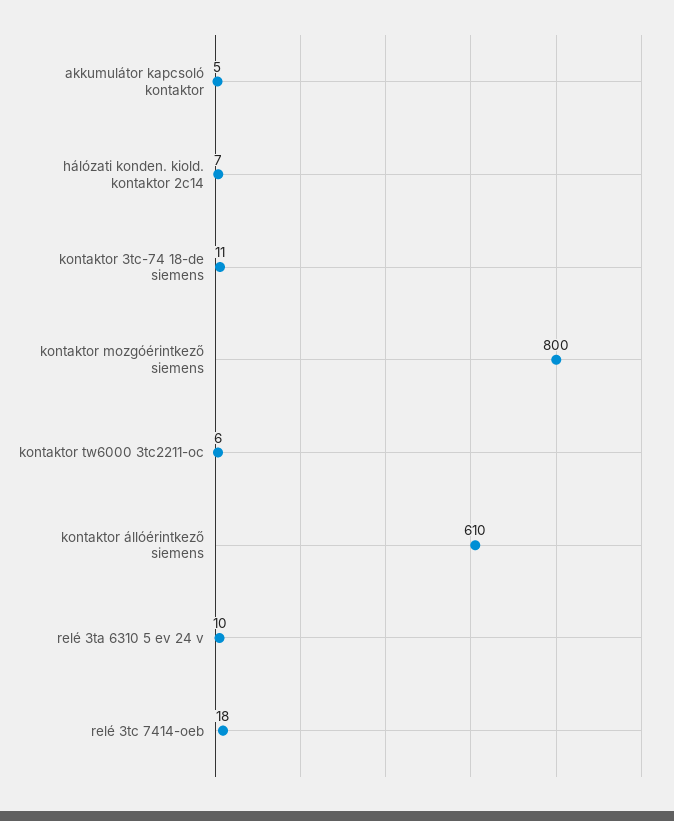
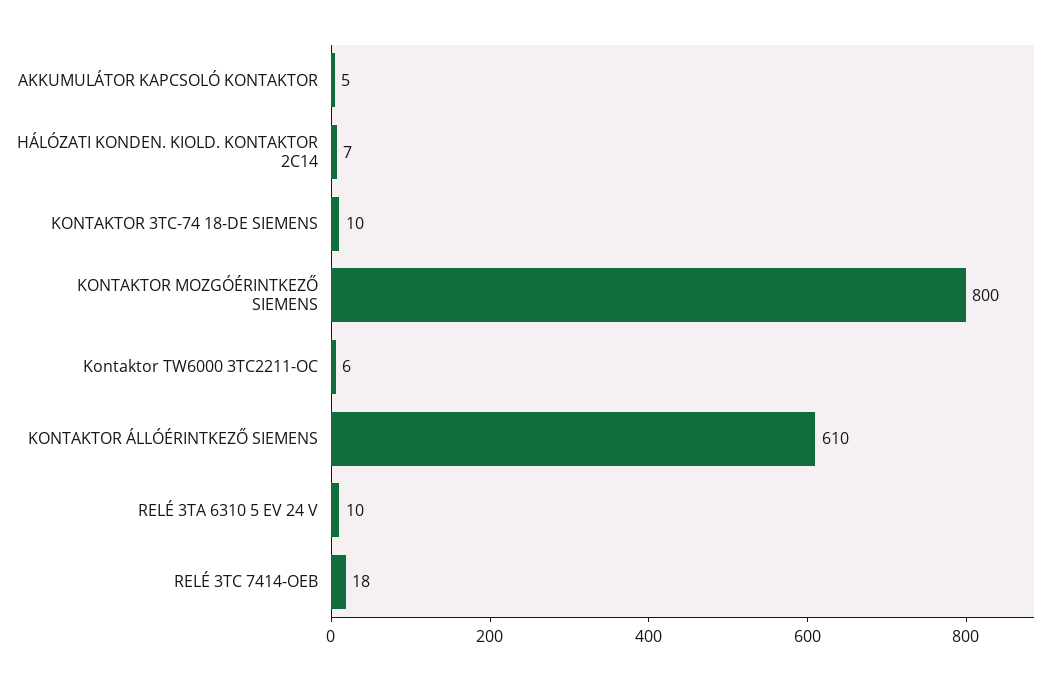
  {
    "akkumulátor kapcsoló kontaktor": 5,
    "hálózati konden. kiold. kontaktor 2c14": 7,
-   "kontaktor 3tc-74 18-de siemens": 11,
+   "kontaktor 3tc-74 18-de siemens": 10,
    "kontaktor mozgóérintkező siemens": 800,
    "kontaktor tw6000 3tc2211-oc": 6,
    "kontaktor állóérintkező siemens": 610,
    "relé 3ta 6310 5 ev 24 v": 10,
    "relé 3tc 7414-oeb": 18
  }

